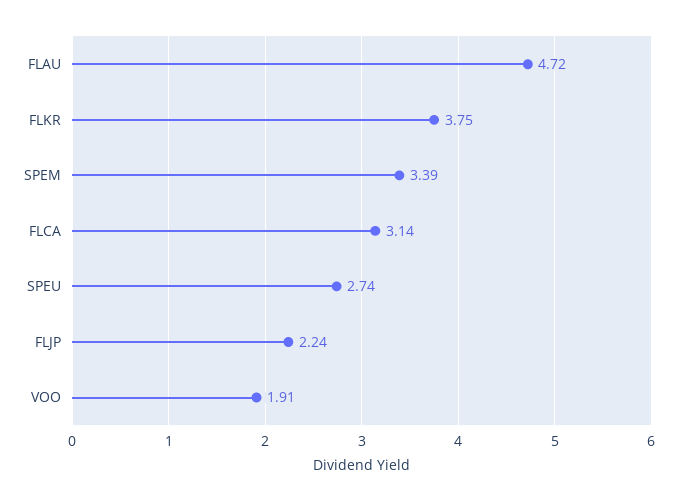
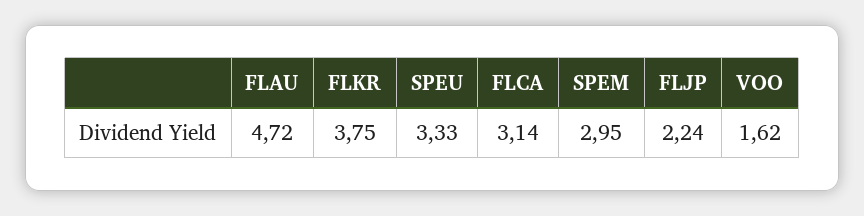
  {
    "FLAU": 4.72,
    "FLKR": 3.75,
-   "SPEM": 3.39,
+   "SPEM": 2.95,
    "FLCA": 3.14,
-   "SPEU": 2.74,
+   "SPEU": 3.33,
    "FLJP": 2.24,
-   "VOO": 1.91
+   "VOO": 1.62
  }

